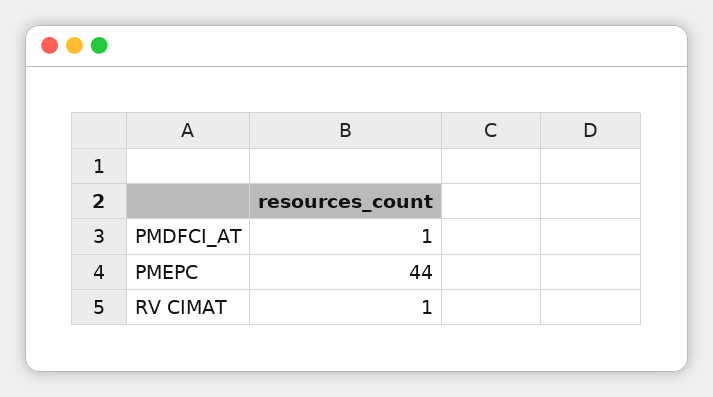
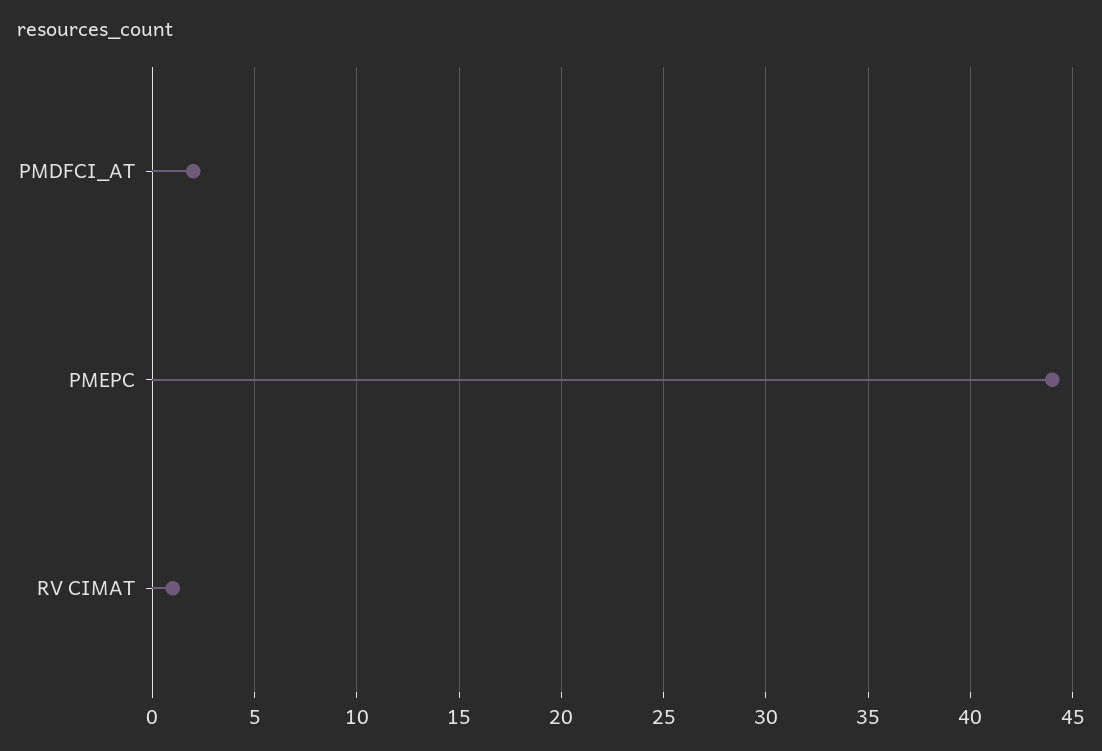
  {
-   "PMDFCI_AT": 1,
+   "PMDFCI_AT": 2,
    "PMEPC": 44,
    "RV CIMAT": 1
  }

